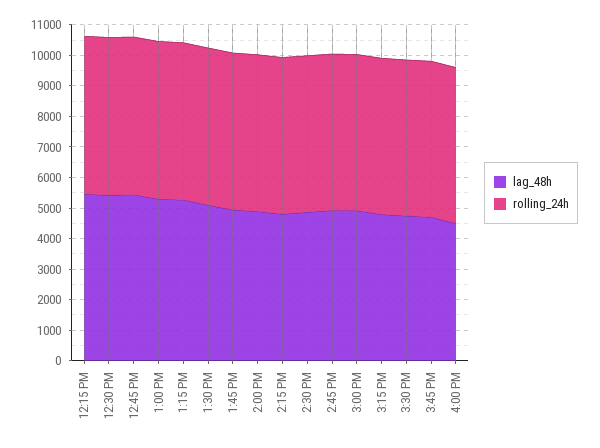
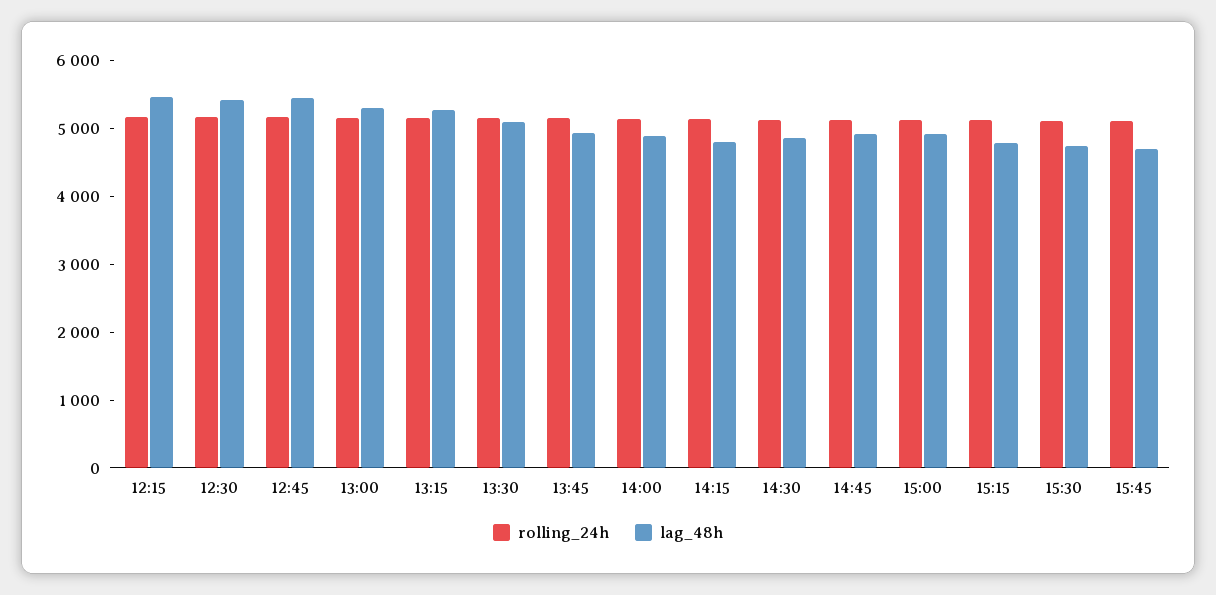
  {
    "lag_48h": {
      "12:15 PM": 5400,
      "12:30 PM": 5400,
      "12:45 PM": 5400,
      "1:00 PM": 5200,
      "1:15 PM": 5200,
      "1:30 PM": 5000,
      "1:45 PM": 5000,
      "2:00 PM": 4800,
      "2:15 PM": 4800,
      "2:30 PM": 4800,
      "2:45 PM": 5000,
      "3:00 PM": 5000,
      "3:15 PM": 4800,
      "3:30 PM": 4800,
-     "3:45 PM": 4800,
+     "3:45 PM": 4800
-     "4:00 PM": 4500
    },
    "rolling_24h": {
      "12:15 PM": 5200,
      "12:30 PM": 5200,
      "12:45 PM": 5200,
      "1:00 PM": 5200,
      "1:15 PM": 5200,
      "1:30 PM": 5200,
      "1:45 PM": 5200,
      "2:00 PM": 5200,
      "2:15 PM": 5200,
      "2:30 PM": 5200,
      "2:45 PM": 5200,
      "3:00 PM": 5200,
      "3:15 PM": 5200,
      "3:30 PM": 5200,
-     "3:45 PM": 5200,
+     "3:45 PM": 5200
-     "4:00 PM": 5000
    }
  }

